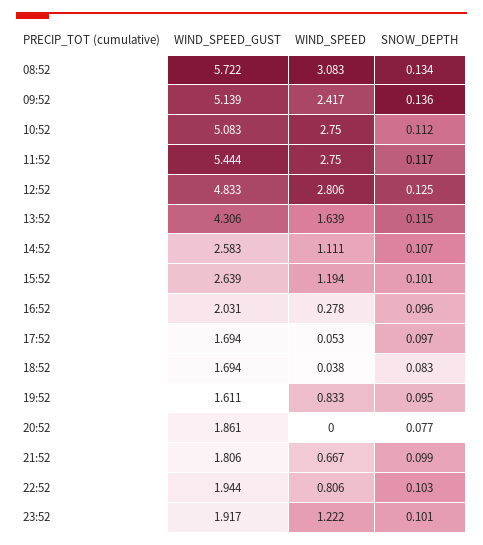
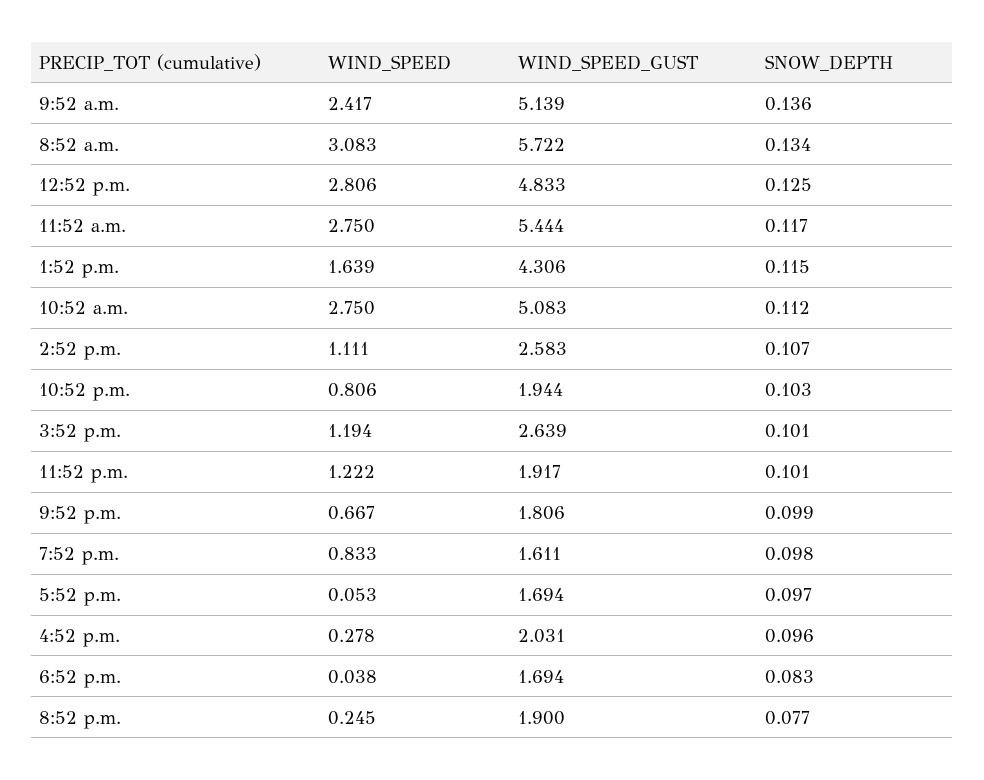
  {
    "WIND_SPEED_GUST": {
      "08:52": 5.722,
      "09:52": 5.139,
      "10:52": 5.083,
      "11:52": 5.444,
      "12:52": 4.833,
      "13:52": 4.306,
      "14:52": 2.583,
      "15:52": 2.639,
      "16:52": 2.031,
      "17:52": 1.694,
      "18:52": 1.694,
      "19:52": 1.611,
-     "20:52": 1.861,
+     "20:52": 1.9,
      "21:52": 1.806,
      "22:52": 1.944,
      "23:52": 1.917
    },
    "WIND_SPEED": {
      "08:52": 3.083,
      "09:52": 2.417,
      "10:52": 2.75,
      "11:52": 2.75,
      "12:52": 2.806,
      "13:52": 1.639,
      "14:52": 1.111,
      "15:52": 1.194,
      "16:52": 0.278,
      "17:52": 0.053,
      "18:52": 0.038,
      "19:52": 0.833,
-     "20:52": 0,
+     "20:52": 0.245,
      "21:52": 0.667,
      "22:52": 0.806,
      "23:52": 1.222
    },
    "SNOW_DEPTH": {
      "08:52": 0.134,
      "09:52": 0.136,
      "10:52": 0.112,
      "11:52": 0.117,
      "12:52": 0.125,
      "13:52": 0.115,
      "14:52": 0.107,
      "15:52": 0.101,
      "16:52": 0.096,
      "17:52": 0.097,
      "18:52": 0.083,
-     "19:52": 0.095,
+     "19:52": 0.098,
      "20:52": 0.077,
      "21:52": 0.099,
      "22:52": 0.103,
      "23:52": 0.101
    }
  }

